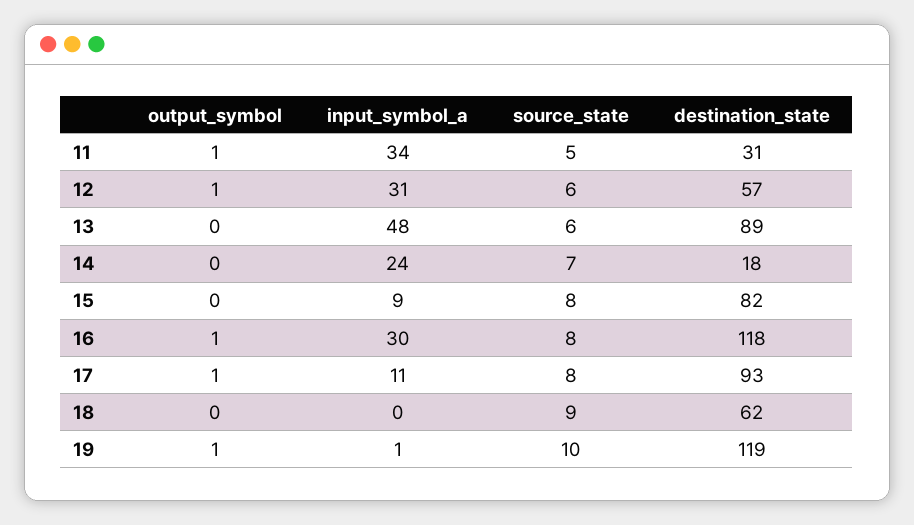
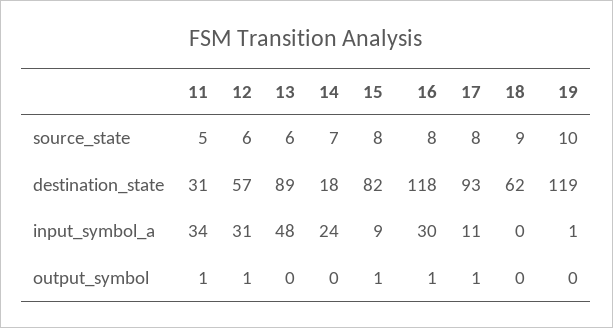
  {
    "output_symbol": {
      "11": 1,
      "12": 1,
      "13": 0,
      "14": 0,
-     "15": 0,
+     "15": 1,
      "16": 1,
      "17": 1,
      "18": 0,
-     "19": 1
+     "19": 0
    },
    "input_symbol_a": {
      "11": 34,
      "12": 31,
      "13": 48,
      "14": 24,
      "15": 9,
      "16": 30,
      "17": 11,
      "18": 0,
      "19": 1
    },
    "source_state": {
      "11": 5,
      "12": 6,
      "13": 6,
      "14": 7,
      "15": 8,
      "16": 8,
      "17": 8,
      "18": 9,
      "19": 10
    },
    "destination_state": {
      "11": 31,
      "12": 57,
      "13": 89,
      "14": 18,
      "15": 82,
      "16": 118,
      "17": 93,
      "18": 62,
      "19": 119
    }
  }

